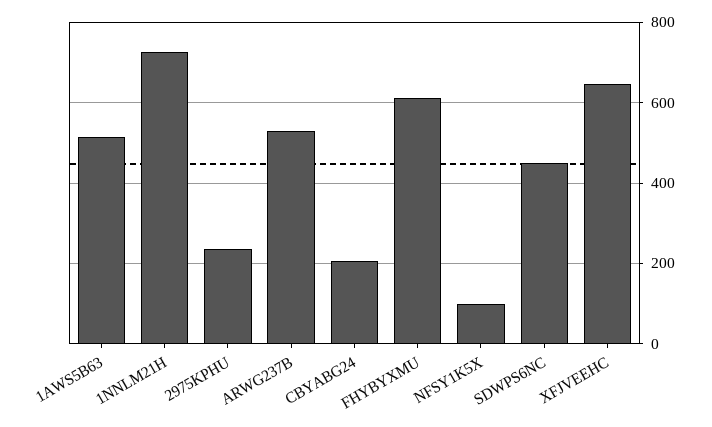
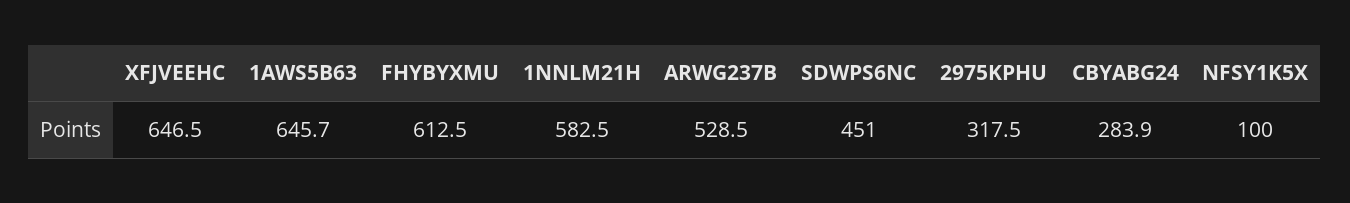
  {
-   "1AWS5B63": 520,
+   "1AWS5B63": 645.7,
-   "1NNLM21H": 720,
+   "1NNLM21H": 582.5,
-   "2975KPHU": 240,
+   "2975KPHU": 317.5,
    "ARWG237B": 528.5,
-   "CBYABG24": 200,
+   "CBYABG24": 283.9,
    "FHYBYXMU": 612.5,
    "NFSY1K5X": 100,
    "SDWPS6NC": 451,
    "XFJVEEHC": 646.5
  }

